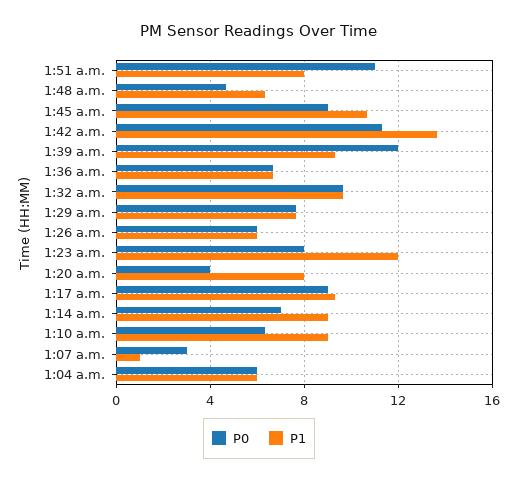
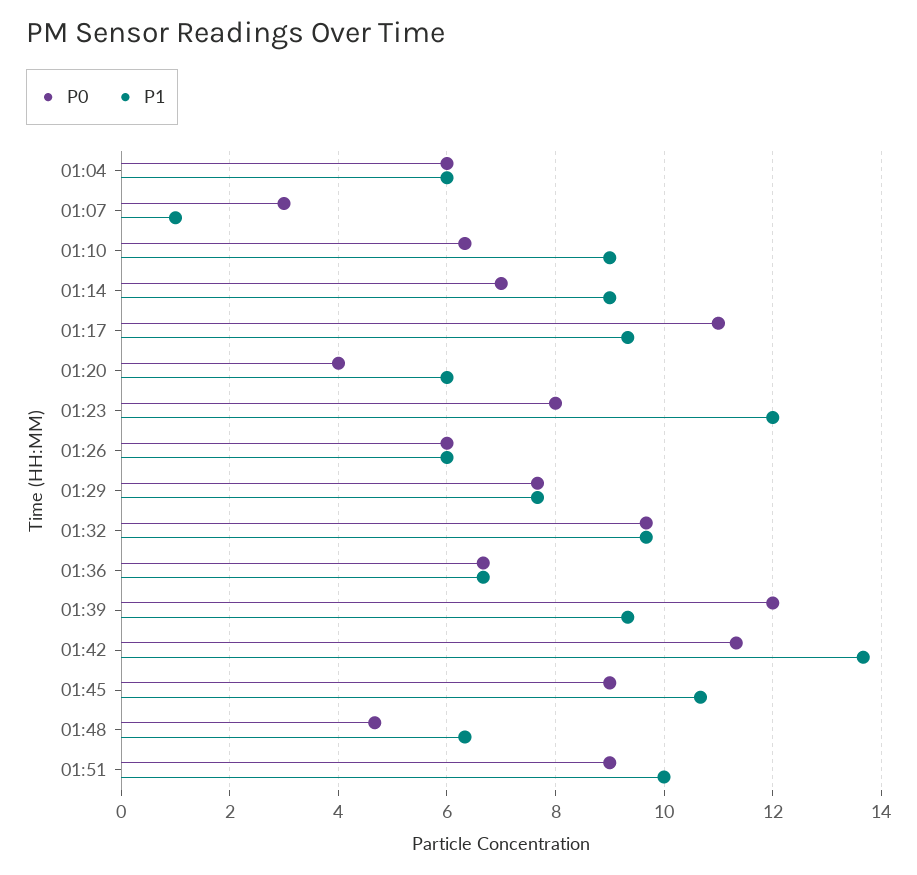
  {
    "P0": {
-     "1:51 a.m.": 11,
+     "1:51 a.m.": 9,
      "1:48 a.m.": 4.6,
      "1:45 a.m.": 9,
      "1:42 a.m.": 11.4,
      "1:39 a.m.": 12,
      "1:36 a.m.": 6.6,
      "1:32 a.m.": 9.6,
      "1:29 a.m.": 7.6,
      "1:26 a.m.": 6,
      "1:23 a.m.": 8,
      "1:20 a.m.": 4,
-     "1:17 a.m.": 9,
+     "1:17 a.m.": 11,
      "1:14 a.m.": 7,
      "1:10 a.m.": 6.4,
      "1:07 a.m.": 3,
      "1:04 a.m.": 6
    },
    "P1": {
-     "1:51 a.m.": 8,
+     "1:51 a.m.": 10,
      "1:48 a.m.": 6.4,
      "1:45 a.m.": 10.6,
      "1:42 a.m.": 13.6,
      "1:39 a.m.": 9.4,
      "1:36 a.m.": 6.6,
      "1:32 a.m.": 9.6,
      "1:29 a.m.": 7.6,
      "1:26 a.m.": 6,
      "1:23 a.m.": 12,
-     "1:20 a.m.": 8,
+     "1:20 a.m.": 6,
      "1:17 a.m.": 9.4,
      "1:14 a.m.": 9,
      "1:10 a.m.": 9,
      "1:07 a.m.": 1,
      "1:04 a.m.": 6
    }
  }

